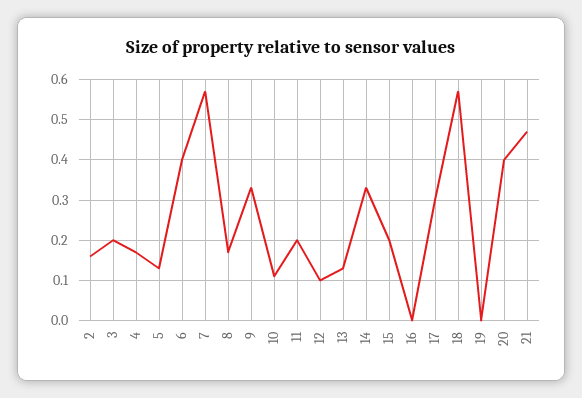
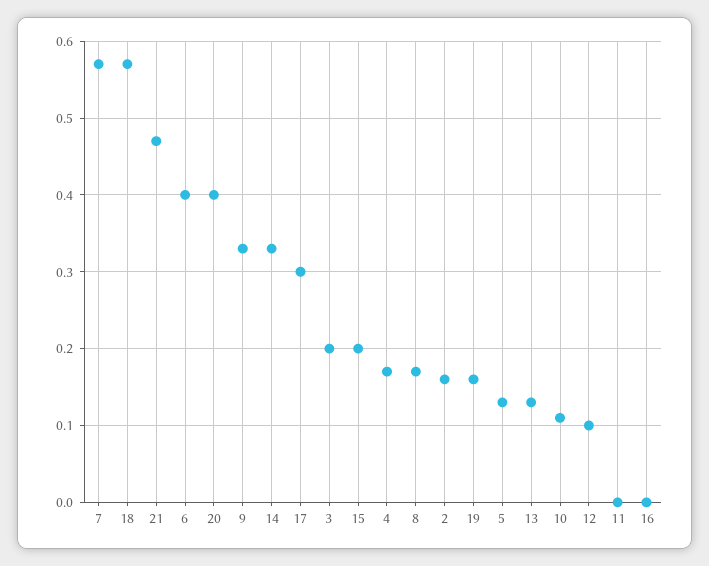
  {
    "2": 0.16,
    "3": 0.2,
    "4": 0.17,
    "5": 0.13,
    "6": 0.4,
    "7": 0.57,
    "8": 0.17,
    "9": 0.33,
    "10": 0.11,
-   "11": 0.2,
+   "11": 0,
    "12": 0.1,
    "13": 0.13,
    "14": 0.33,
    "15": 0.2,
    "16": 0,
    "17": 0.3,
    "18": 0.57,
-   "19": 0,
+   "19": 0.16,
    "20": 0.4,
    "21": 0.47
  }

